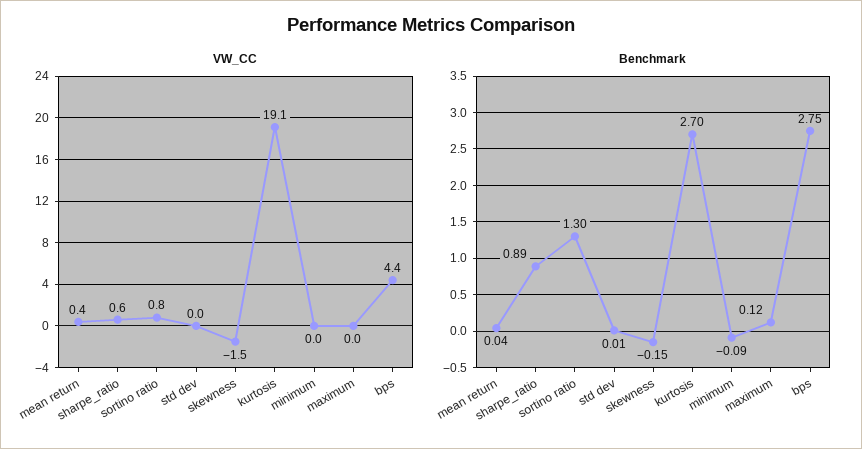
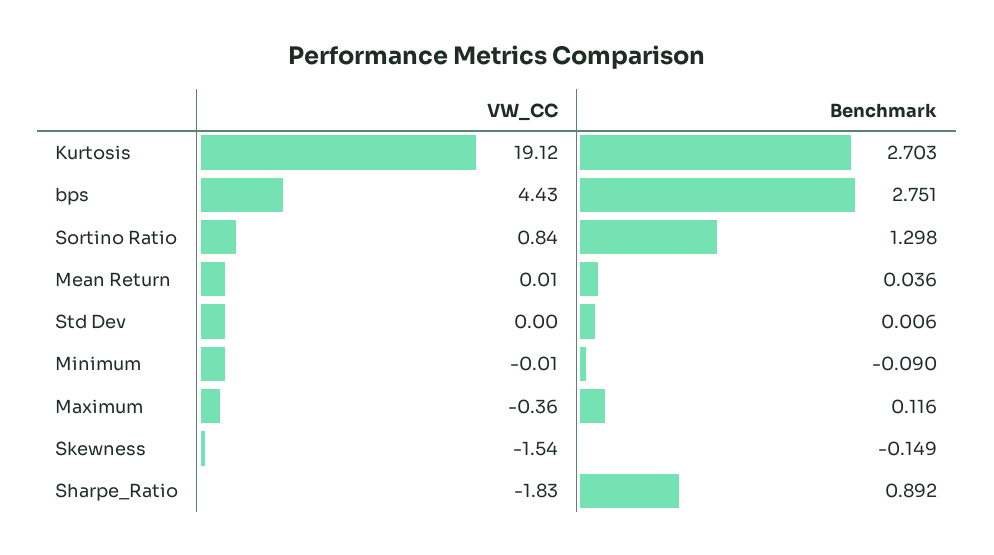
  {
    "VW_CC": {
-     "mean return": 0.4,
+     "mean return": 0.01,
-     "sharpe_ratio": 0.6,
+     "sharpe_ratio": -1.83,
      "sortino ratio": 0.84,
      "std dev": 0,
      "skewness": -1.54,
      "kurtosis": 19.12,
      "minimum": -0.01,
-     "maximum": 0,
+     "maximum": -0.36,
      "bps": 4.43
    },
    "Benchmark": {
      "mean return": 0.036,
      "sharpe_ratio": 0.892,
      "sortino ratio": 1.298,
      "std dev": 0.006,
      "skewness": -0.149,
      "kurtosis": 2.703,
      "minimum": -0.09,
      "maximum": 0.116,
      "bps": 2.751
    }
  }

